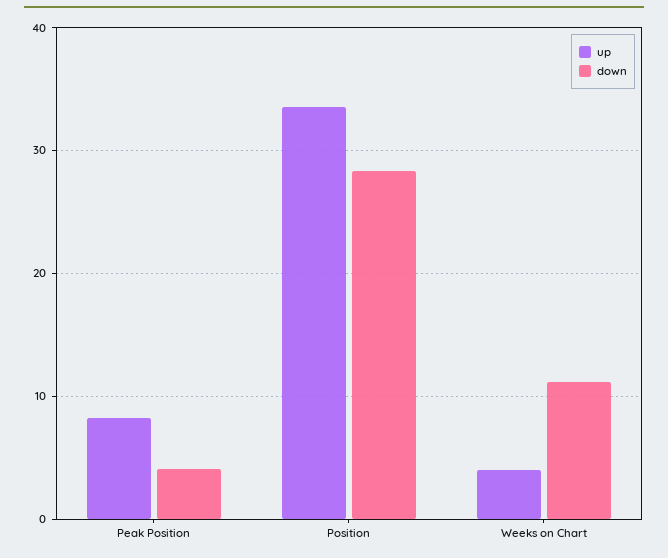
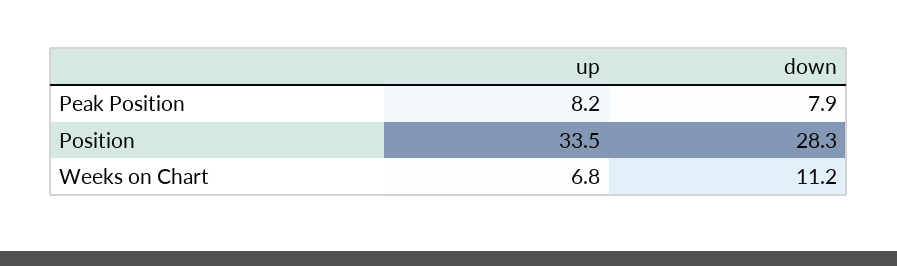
  {
    "up": {
      "Peak Position": 8.2,
      "Position": 33.5,
-     "Weeks on Chart": 4
+     "Weeks on Chart": 6.8
    },
    "down": {
-     "Peak Position": 4,
+     "Peak Position": 7.9,
      "Position": 28.3,
      "Weeks on Chart": 11.2
    }
  }

